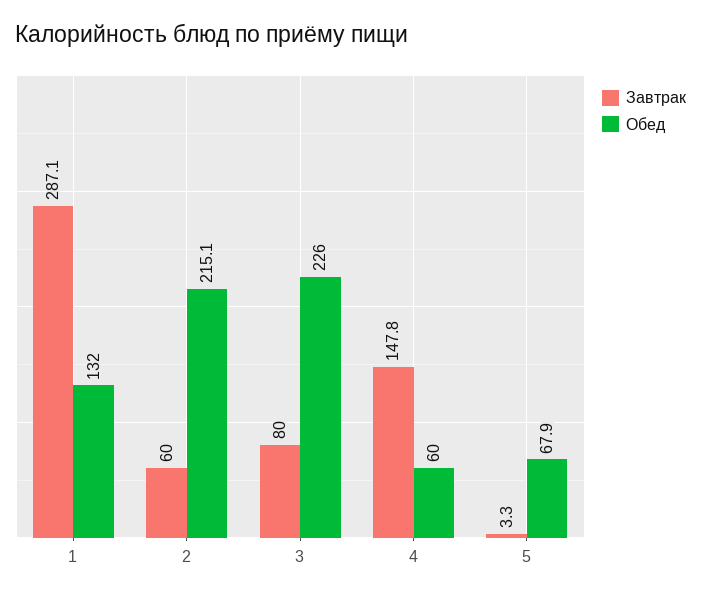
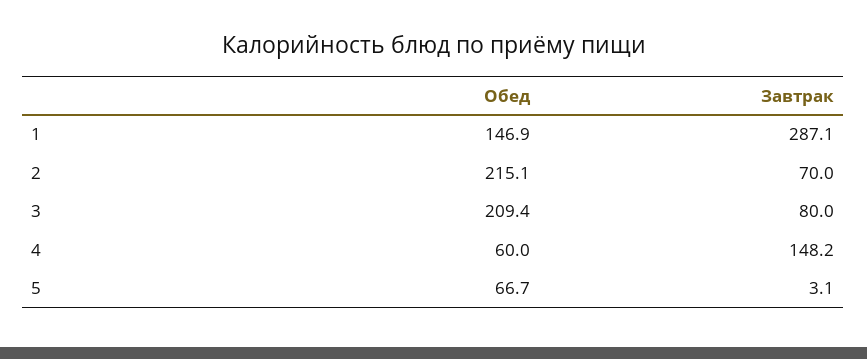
  {
    "Завтрак": {
      "1": 287.1,
-     "2": 60,
+     "2": 70,
      "3": 80,
-     "4": 147.8,
+     "4": 148.2,
-     "5": 3.3
+     "5": 3.1
    },
    "Обед": {
-     "1": 132,
+     "1": 146.9,
      "2": 215.1,
-     "3": 226,
+     "3": 209.4,
      "4": 60,
-     "5": 67.9
+     "5": 66.7
    }
  }

